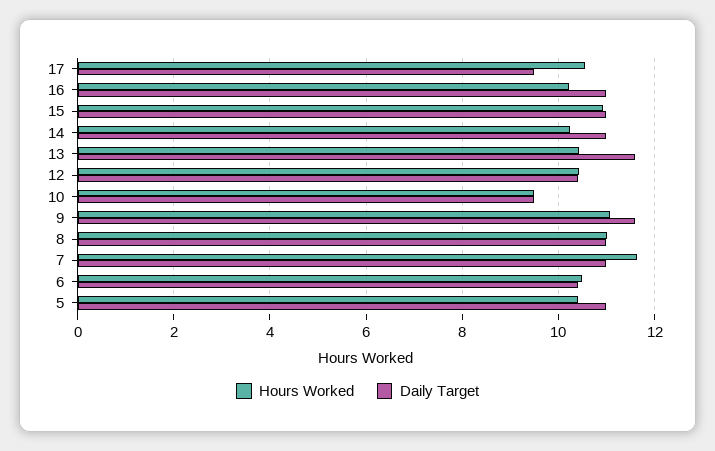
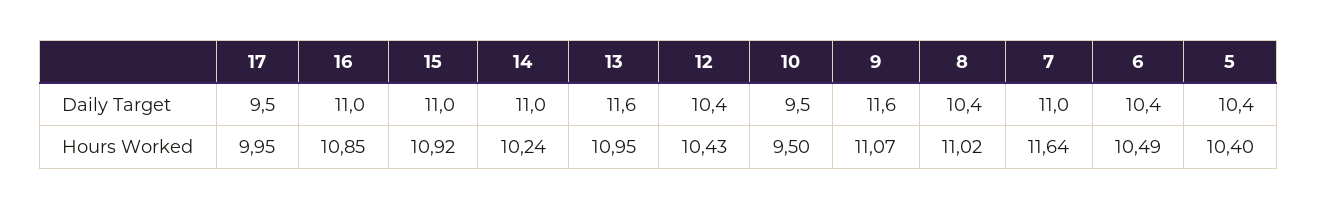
  {
    "Hours Worked": {
-     "17": 10.6,
+     "17": 9.95,
-     "16": 10.2,
+     "16": 10.85,
      "15": 10.92,
      "14": 10.24,
-     "13": 10.4,
+     "13": 10.95,
      "12": 10.43,
      "10": 9.5,
      "9": 11.07,
      "8": 11.02,
      "7": 11.64,
      "6": 10.49,
      "5": 10.4
    },
    "Daily Target": {
      "17": 9.5,
      "16": 11,
      "15": 11,
      "14": 11,
      "13": 11.6,
      "12": 10.4,
      "10": 9.5,
      "9": 11.6,
-     "8": 11,
+     "8": 10.4,
      "7": 11,
      "6": 10.4,
-     "5": 11
+     "5": 10.4
    }
  }

